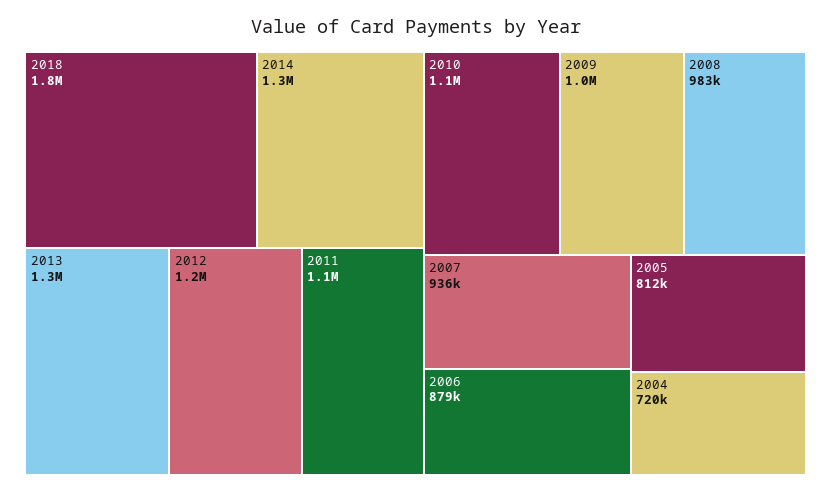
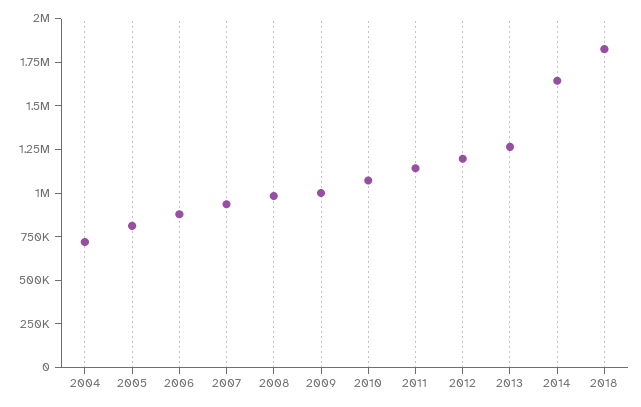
  {
    "2018": 1800000,
-   "2014": 1300000,
+   "2014": 1650000,
    "2013": 1300000,
    "2012": 1200000,
    "2011": 1100000,
    "2010": 1100000,
    "2009": 1000000,
    "2008": 983000,
    "2007": 936000,
    "2006": 879000,
    "2005": 812000,
    "2004": 720000
  }

